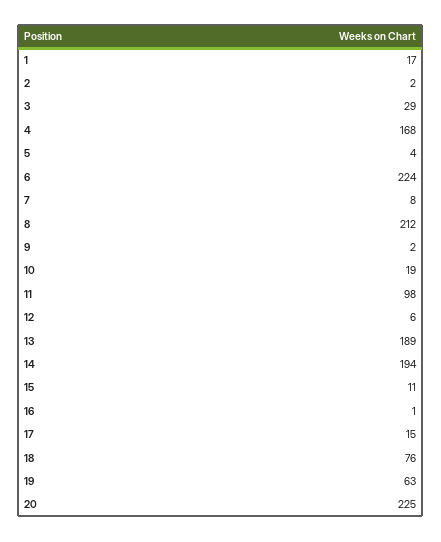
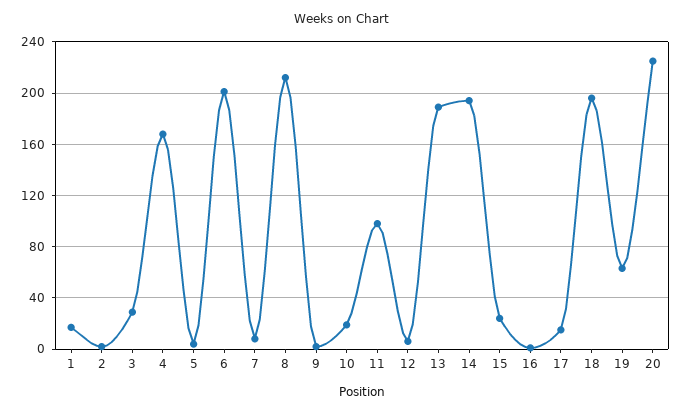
  {
    "1": 17,
    "2": 2,
    "3": 29,
    "4": 168,
    "5": 4,
-   "6": 224,
+   "6": 200,
    "7": 8,
    "8": 212,
    "9": 2,
    "10": 19,
    "11": 98,
    "12": 6,
    "13": 189,
    "14": 194,
-   "15": 11,
+   "15": 25,
    "16": 1,
    "17": 15,
-   "18": 76,
+   "18": 195,
    "19": 63,
    "20": 225
  }

